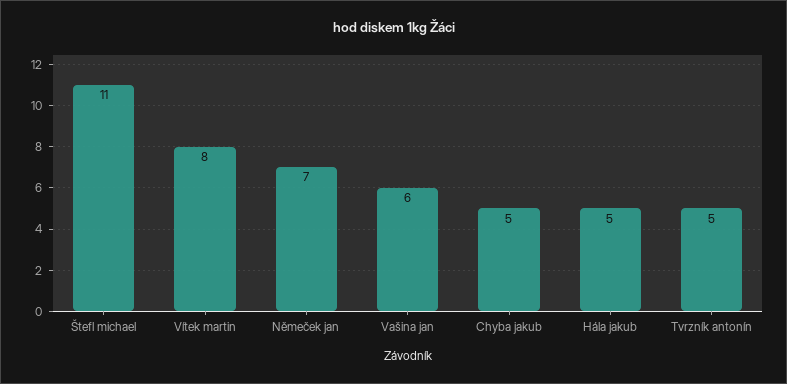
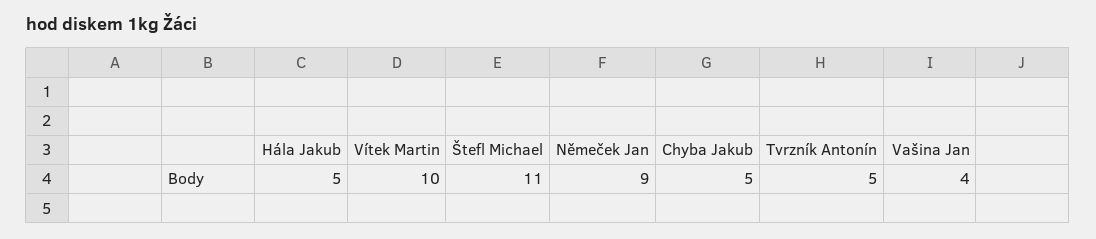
  {
    "Štefl michael": 11,
-   "Vítek martin": 8,
+   "Vítek martin": 10,
-   "Němeček jan": 7,
+   "Němeček jan": 9,
-   "Vašina jan": 6,
+   "Vašina jan": 4,
    "Chyba jakub": 5,
    "Hála jakub": 5,
    "Tvrzník antonín": 5
  }

